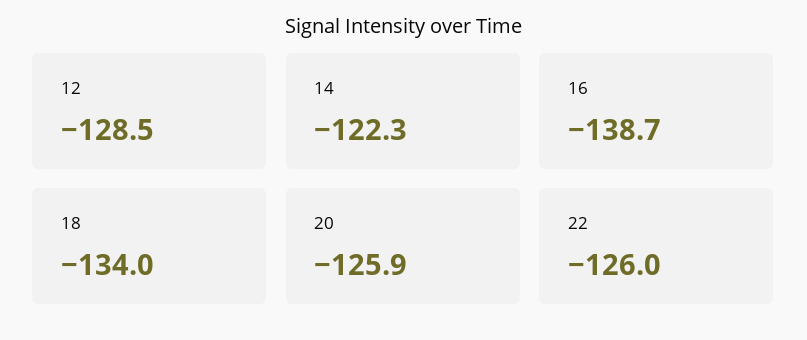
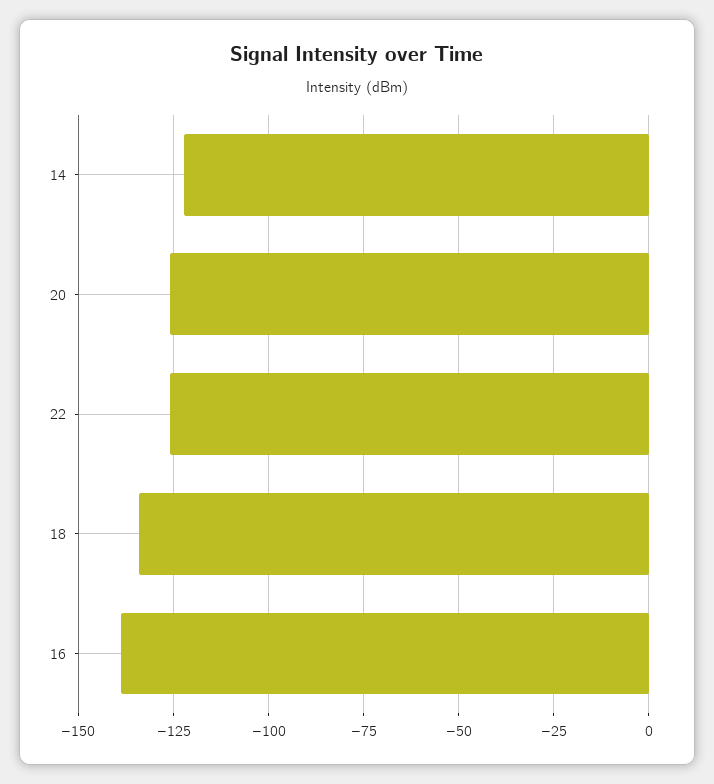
  {
-   "12": -128.5,
    "14": -122.3,
    "16": -138.7,
    "18": -134,
    "20": -125.9,
    "22": -126
  }

